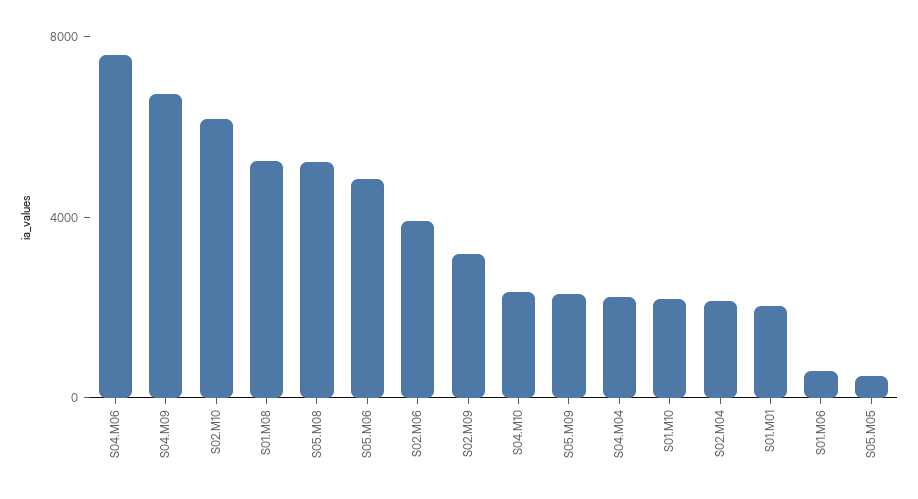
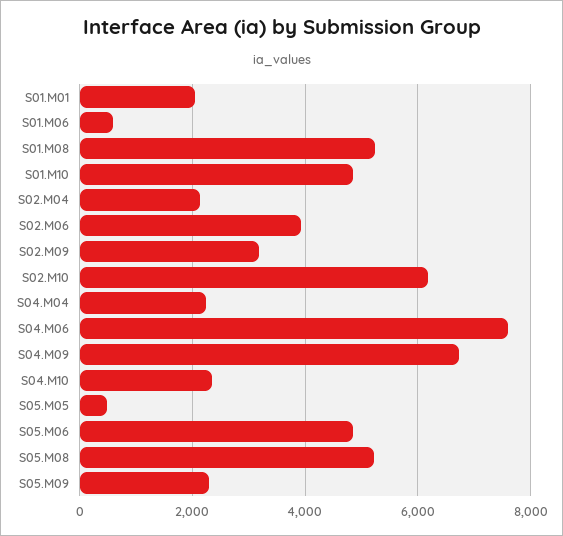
  {
    "S04.M06": 7600,
    "S04.M09": 6800,
    "S02.M10": 6200,
    "S01.M08": 5200,
    "S05.M08": 5200,
    "S05.M06": 4800,
    "S02.M06": 4000,
    "S02.M09": 3200,
    "S04.M10": 2400,
    "S05.M09": 2200,
    "S04.M04": 2200,
-   "S01.M10": 2000,
+   "S01.M10": 4800,
    "S02.M04": 2200,
    "S01.M01": 2000,
    "S01.M06": 600,
    "S05.M05": 400
  }

